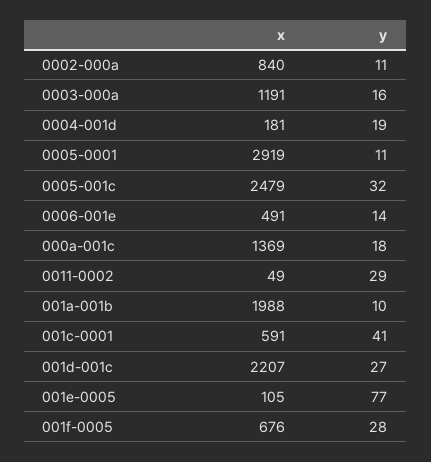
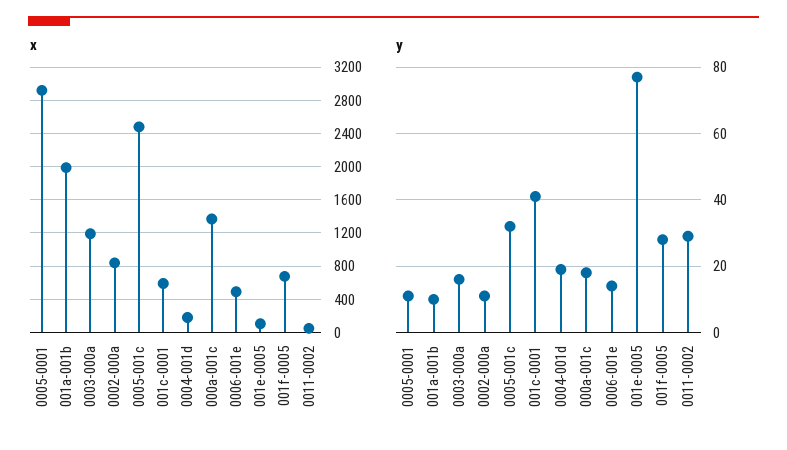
  {
    "x": {
      "0002-000a": 840,
      "0003-000a": 1191,
      "0004-001d": 181,
      "0005-0001": 2919,
      "0005-001c": 2479,
      "0006-001e": 491,
      "000a-001c": 1369,
      "0011-0002": 49,
      "001a-001b": 1988,
      "001c-0001": 591,
-     "001d-001c": 2207,
      "001e-0005": 105,
      "001f-0005": 676
    },
    "y": {
      "0002-000a": 11,
      "0003-000a": 16,
      "0004-001d": 19,
      "0005-0001": 11,
      "0005-001c": 32,
      "0006-001e": 14,
      "000a-001c": 18,
      "0011-0002": 29,
      "001a-001b": 10,
      "001c-0001": 41,
-     "001d-001c": 27,
      "001e-0005": 77,
      "001f-0005": 28
    }
  }

